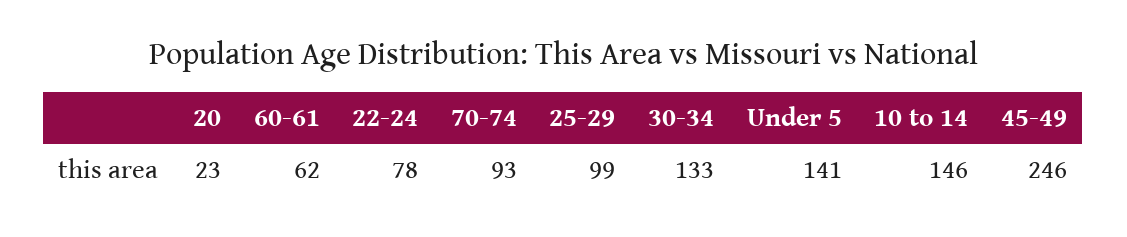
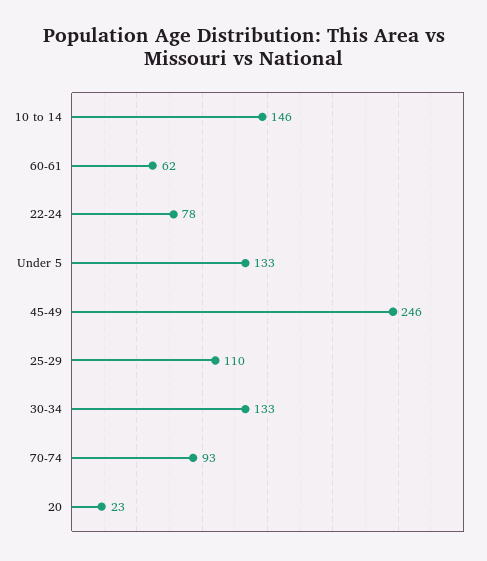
  {
    "20": 23,
    "60-61": 62,
    "22-24": 78,
    "70-74": 93,
-   "25-29": 99,
+   "25-29": 110,
    "30-34": 133,
-   "Under 5": 141,
+   "Under 5": 133,
    "10 to 14": 146,
    "45-49": 246
  }

